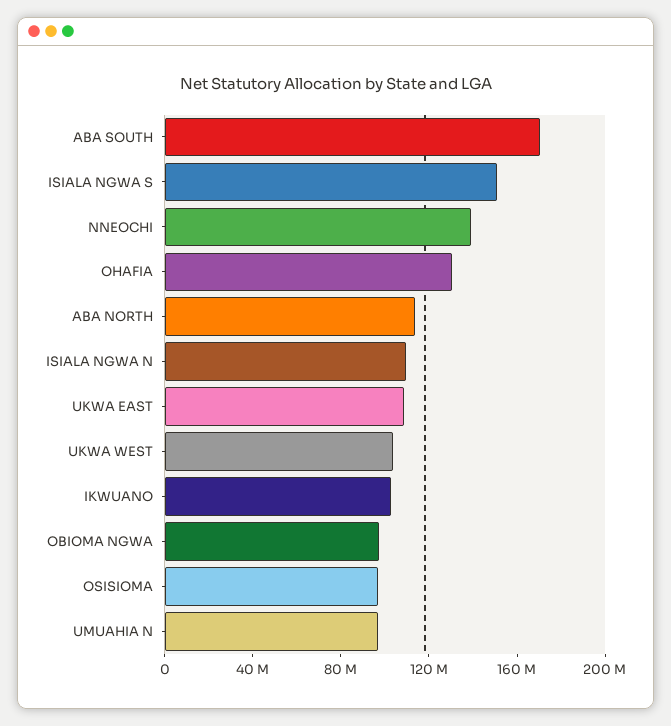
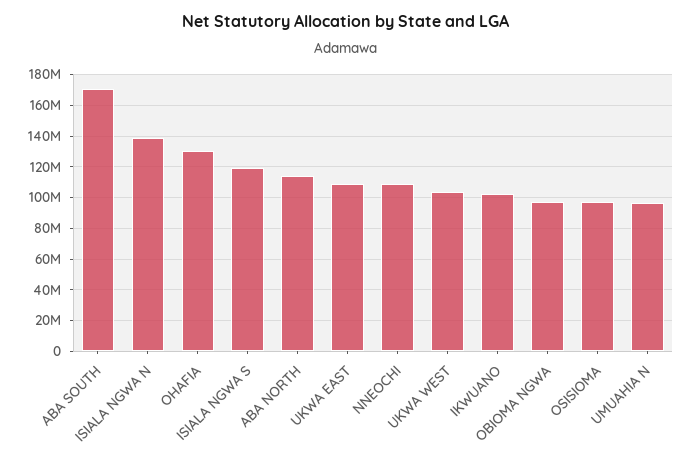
  {
    "ABA SOUTH": 170000000,
-   "ISIALA NGWA S": 150000000,
+   "ISIALA NGWA S": 120000000,
-   "NNEOCHI": 140000000,
+   "NNEOCHI": 110000000,
    "OHAFIA": 130000000,
    "ABA NORTH": 115000000,
-   "ISIALA NGWA N": 110000000,
+   "ISIALA NGWA N": 140000000,
    "UKWA EAST": 110000000,
    "UKWA WEST": 105000000,
    "IKWUANO": 105000000,
    "OBIOMA NGWA": 95000000,
    "OSISIOMA": 95000000,
    "UMUAHIA N": 95000000
  }

